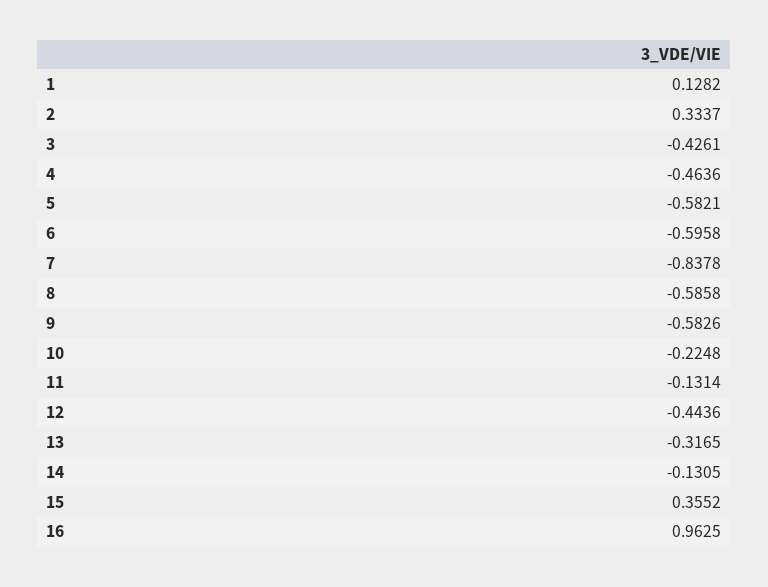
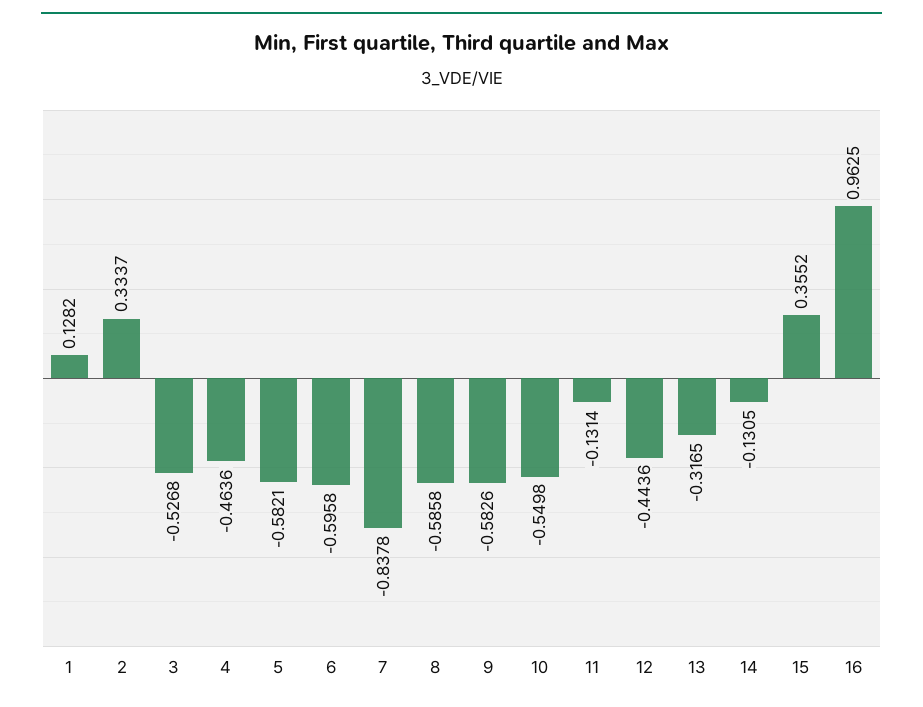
  {
    "1": 0.1282,
    "2": 0.3337,
-   "3": -0.4261,
+   "3": -0.5268,
    "4": -0.4636,
    "5": -0.5821,
    "6": -0.5958,
    "7": -0.8378,
    "8": -0.5858,
    "9": -0.5826,
-   "10": -0.2248,
+   "10": -0.5498,
    "11": -0.1314,
    "12": -0.4436,
    "13": -0.3165,
    "14": -0.1305,
    "15": 0.3552,
    "16": 0.9625
  }

